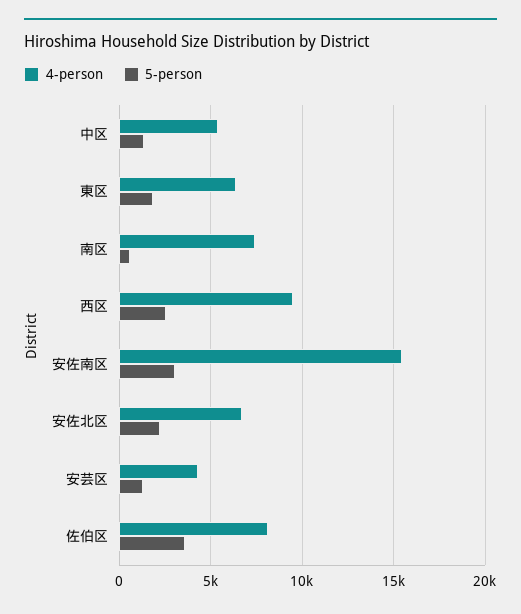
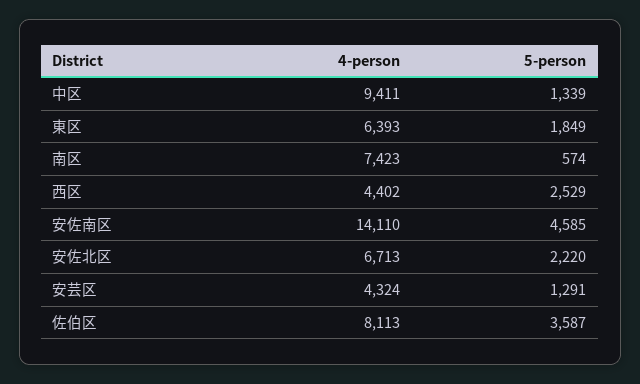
  {
    "4-person": {
-     "中区": 5500,
+     "中区": 9411,
      "東区": 6393,
      "南区": 7423,
-     "西区": 9500,
+     "西区": 4402,
-     "安佐南区": 15500,
+     "安佐南区": 14110,
      "安佐北区": 6713,
      "安芸区": 4324,
      "佐伯区": 8113
    },
    "5-person": {
      "中区": 1339,
      "東区": 1849,
      "南区": 574,
      "西区": 2529,
-     "安佐南区": 3000,
+     "安佐南区": 4585,
      "安佐北区": 2220,
      "安芸区": 1291,
      "佐伯区": 3587
    }
  }

